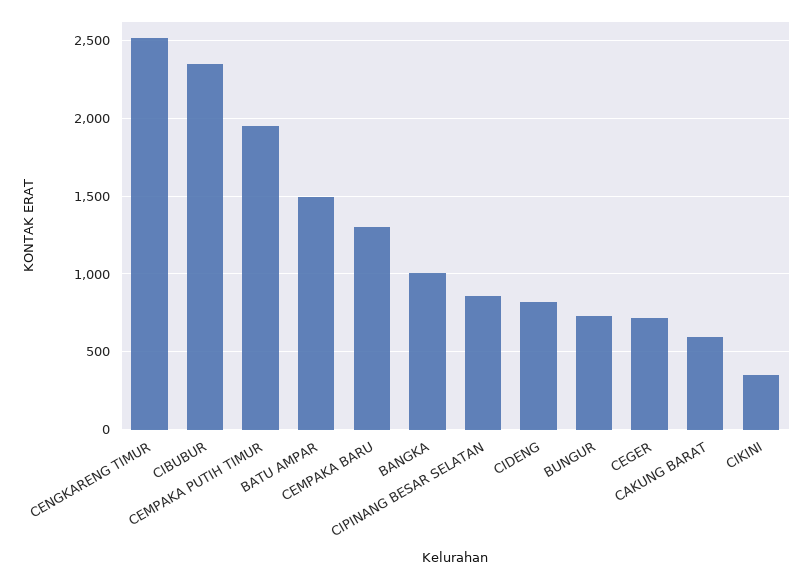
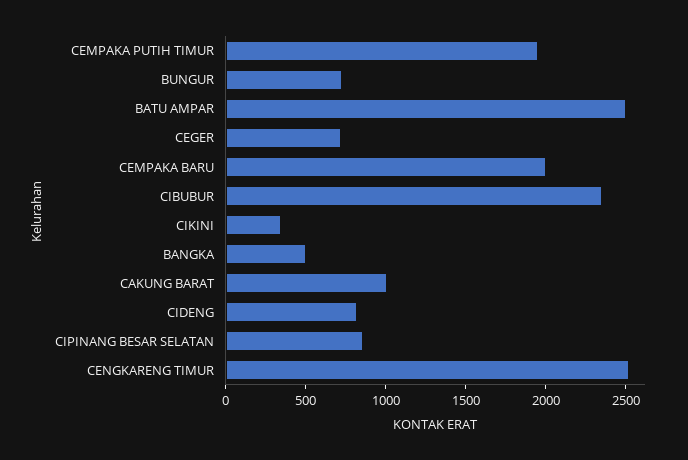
  {
    "CENGKARENG TIMUR": 2500,
    "CIBUBUR": 2350,
    "CEMPAKA PUTIH TIMUR": 1950,
-   "BATU AMPAR": 1500,
+   "BATU AMPAR": 2500,
-   "CEMPAKA BARU": 1300,
+   "CEMPAKA BARU": 2000,
-   "BANGKA": 1000,
+   "BANGKA": 500,
    "CIPINANG BESAR SELATAN": 850,
    "CIDENG": 800,
    "BUNGUR": 750,
    "CEGER": 700,
-   "CAKUNG BARAT": 600,
+   "CAKUNG BARAT": 1000,
    "CIKINI": 350
  }

